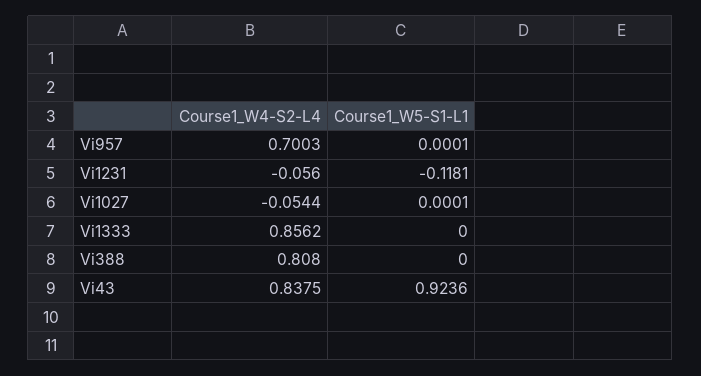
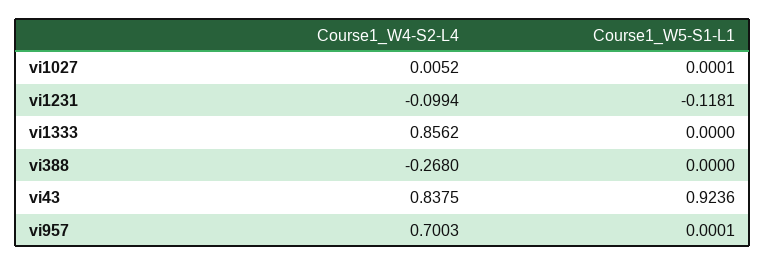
  {
    "Course1_W4-S2-L4": {
      "Vi957": 0.7003,
-     "Vi1231": -0.056,
+     "Vi1231": -0.0994,
-     "Vi1027": -0.0544,
+     "Vi1027": 0.0052,
      "Vi1333": 0.8562,
-     "Vi388": 0.808,
+     "Vi388": -0.268,
      "Vi43": 0.8375
    },
    "Course1_W5-S1-L1": {
      "Vi957": 0.0001,
      "Vi1231": -0.1181,
      "Vi1027": 0.0001,
      "Vi1333": 0,
      "Vi388": 0,
      "Vi43": 0.9236
    }
  }

